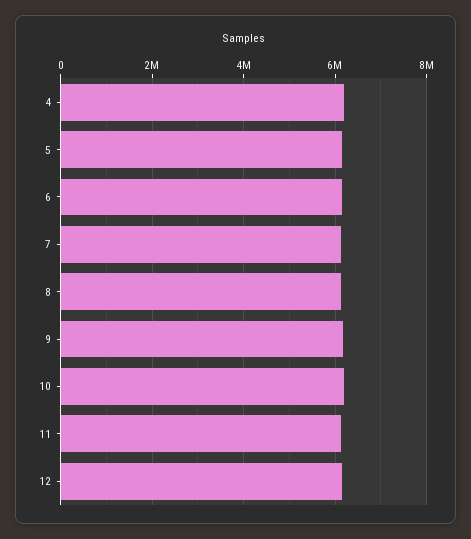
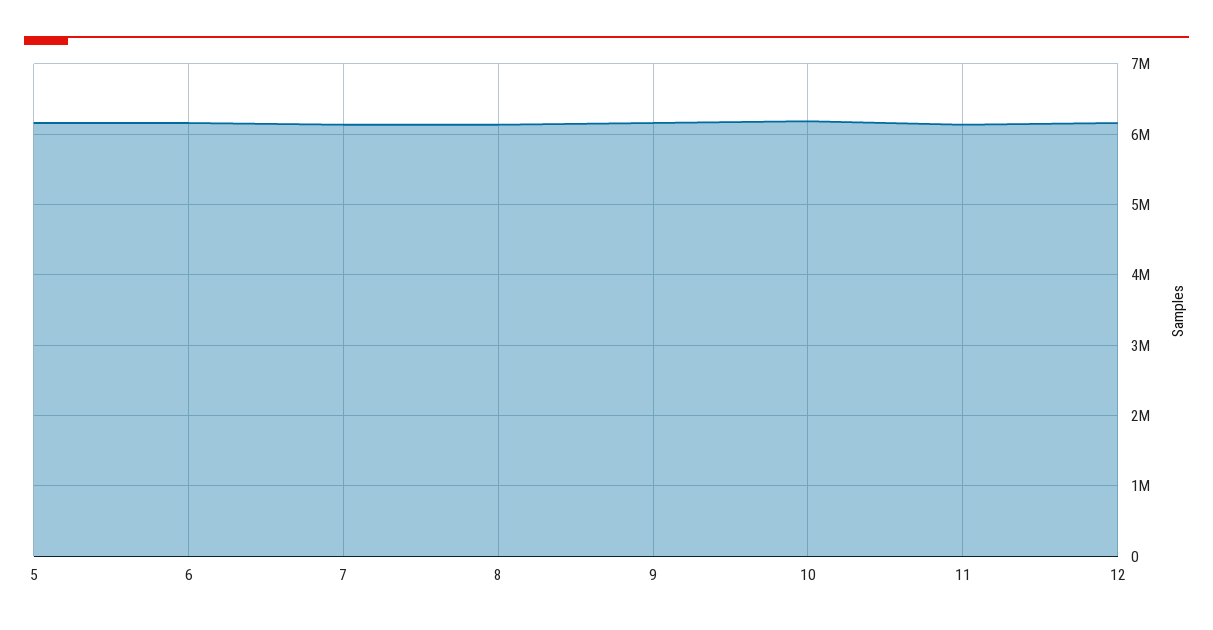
  {
-   "4": 6200000,
    "5": 6200000,
    "6": 6200000,
    "7": 6100000,
    "8": 6100000,
    "9": 6200000,
    "10": 6200000,
    "11": 6100000,
    "12": 6200000
  }

